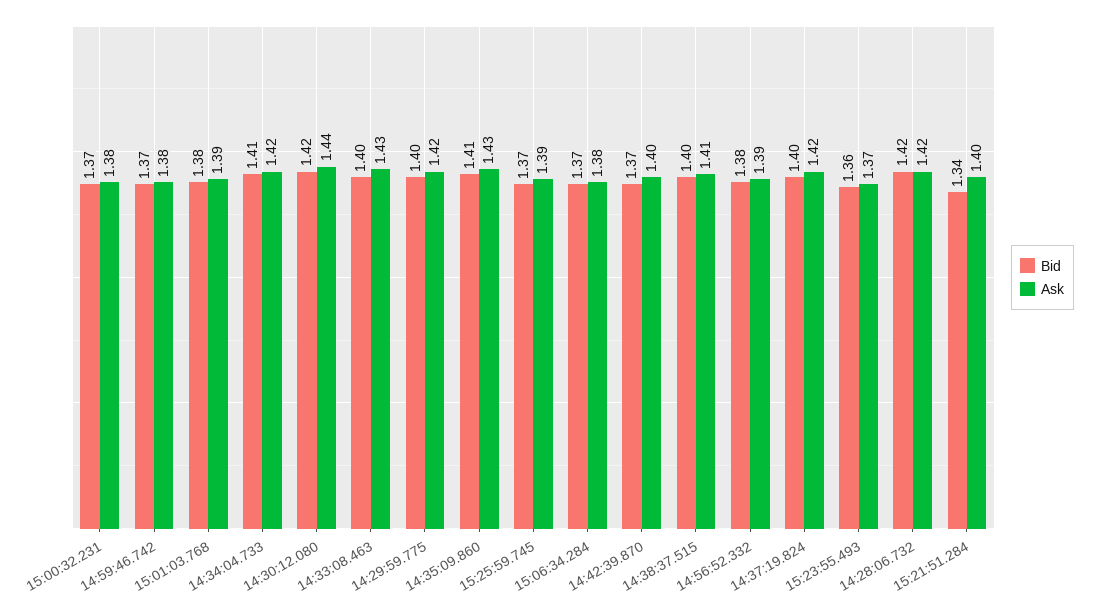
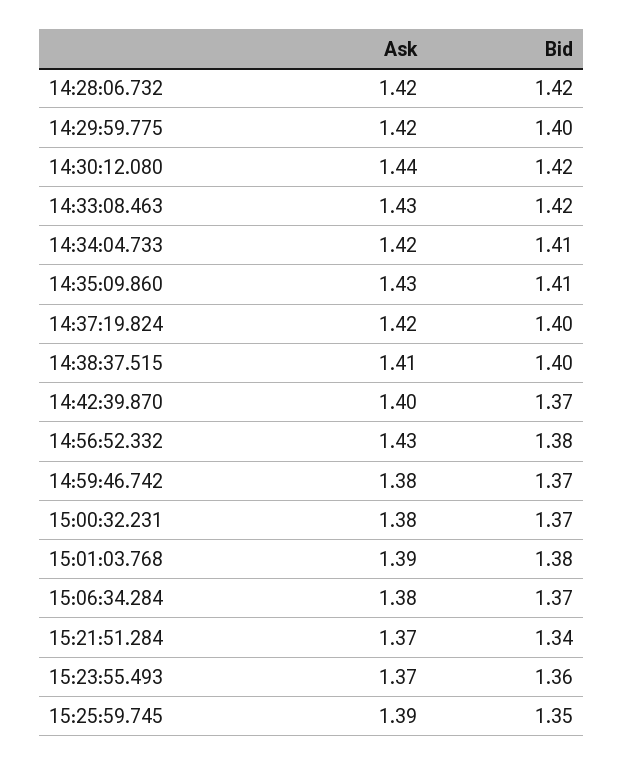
  {
    "Bid": {
      "15:00:32.231": 1.37,
      "14:59:46.742": 1.37,
      "15:01:03.768": 1.38,
      "14:34:04.733": 1.41,
      "14:30:12.080": 1.42,
-     "14:33:08.463": 1.4,
+     "14:33:08.463": 1.42,
      "14:29:59.775": 1.4,
      "14:35:09.860": 1.41,
-     "15:25:59.745": 1.37,
+     "15:25:59.745": 1.35,
      "15:06:34.284": 1.37,
      "14:42:39.870": 1.37,
      "14:38:37.515": 1.4,
      "14:56:52.332": 1.38,
      "14:37:19.824": 1.4,
      "15:23:55.493": 1.36,
      "14:28:06.732": 1.42,
      "15:21:51.284": 1.34
    },
    "Ask": {
      "15:00:32.231": 1.38,
      "14:59:46.742": 1.38,
      "15:01:03.768": 1.39,
      "14:34:04.733": 1.42,
      "14:30:12.080": 1.44,
      "14:33:08.463": 1.43,
      "14:29:59.775": 1.42,
      "14:35:09.860": 1.43,
      "15:25:59.745": 1.39,
      "15:06:34.284": 1.38,
      "14:42:39.870": 1.4,
      "14:38:37.515": 1.41,
-     "14:56:52.332": 1.39,
+     "14:56:52.332": 1.43,
      "14:37:19.824": 1.42,
      "15:23:55.493": 1.37,
      "14:28:06.732": 1.42,
-     "15:21:51.284": 1.4
+     "15:21:51.284": 1.37
    }
  }

